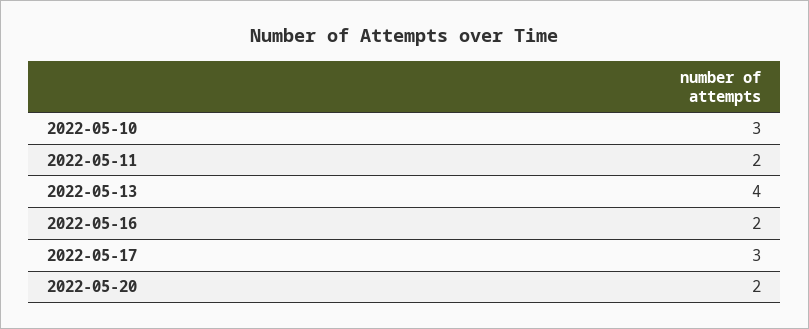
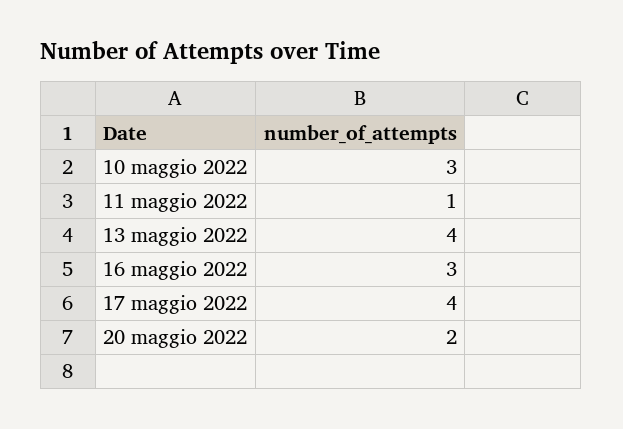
  {
    "2022-05-10": 3,
-   "2022-05-11": 2,
+   "2022-05-11": 1,
    "2022-05-13": 4,
-   "2022-05-16": 2,
+   "2022-05-16": 3,
-   "2022-05-17": 3,
+   "2022-05-17": 4,
    "2022-05-20": 2
  }

